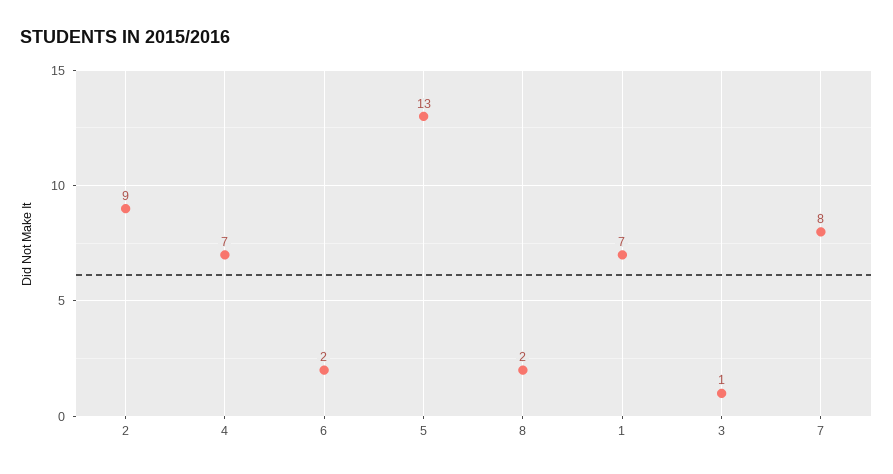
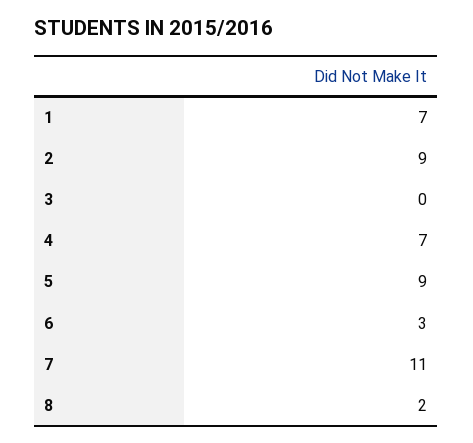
  {
    "2": 9,
    "4": 7,
-   "6": 2,
+   "6": 3,
-   "5": 13,
+   "5": 9,
    "8": 2,
    "1": 7,
-   "3": 1,
+   "3": 0,
-   "7": 8
+   "7": 11
  }

